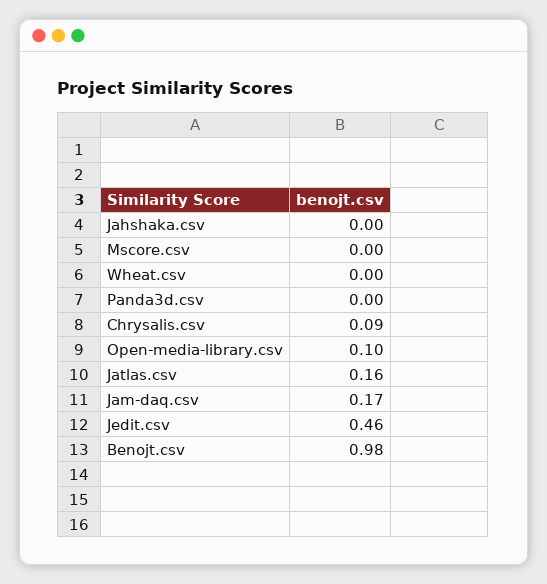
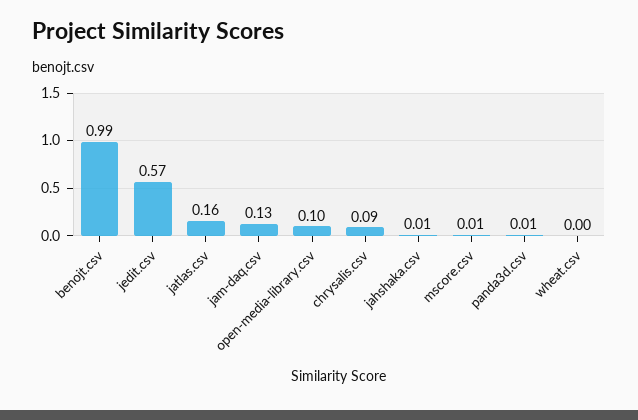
  {
-   "Jahshaka.csv": 0,
+   "Jahshaka.csv": 0.01,
-   "Mscore.csv": 0,
+   "Mscore.csv": 0.01,
    "Wheat.csv": 0,
-   "Panda3d.csv": 0,
+   "Panda3d.csv": 0.01,
    "Chrysalis.csv": 0.09,
    "Open-media-library.csv": 0.1,
    "Jatlas.csv": 0.16,
-   "Jam-daq.csv": 0.17,
+   "Jam-daq.csv": 0.13,
-   "Jedit.csv": 0.46,
+   "Jedit.csv": 0.57,
-   "Benojt.csv": 0.98
+   "Benojt.csv": 0.99
  }

